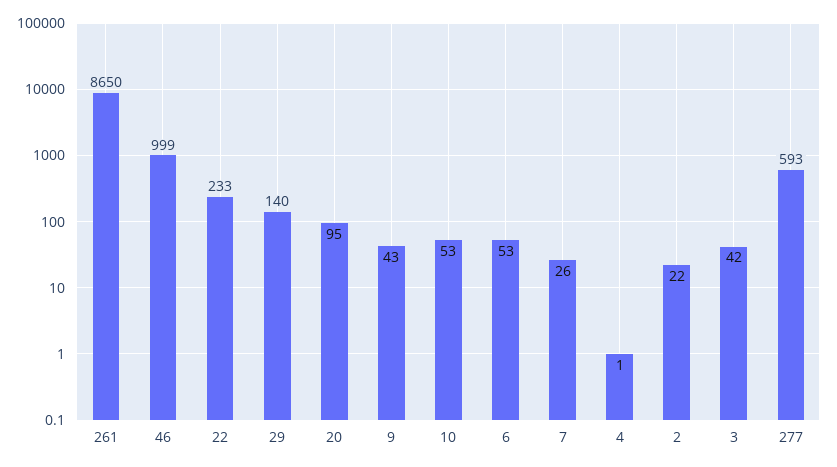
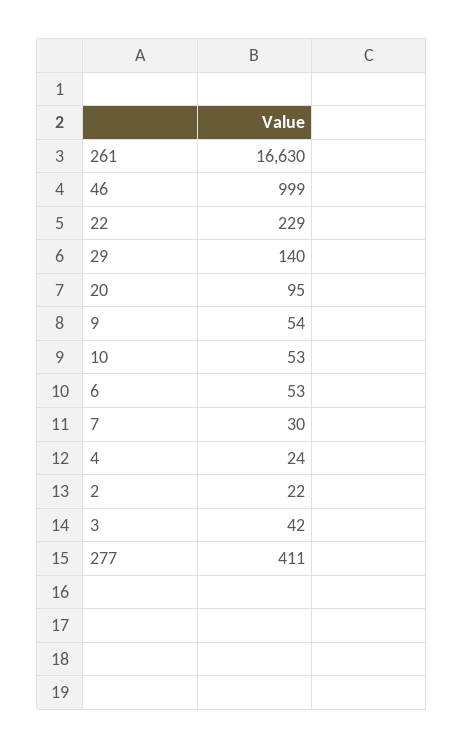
  {
-   "261": 8650,
+   "261": 16630,
    "46": 999,
-   "22": 233,
+   "22": 229,
    "29": 140,
    "20": 95,
-   "9": 43,
+   "9": 54,
    "10": 53,
    "6": 53,
-   "7": 26,
+   "7": 30,
-   "4": 1,
+   "4": 24,
    "2": 22,
    "3": 42,
-   "277": 593
+   "277": 411
  }

